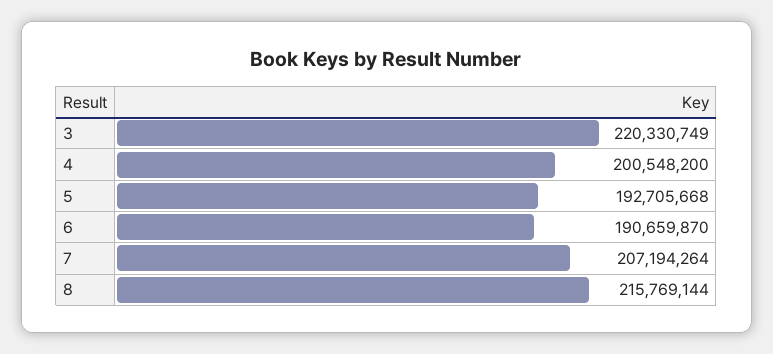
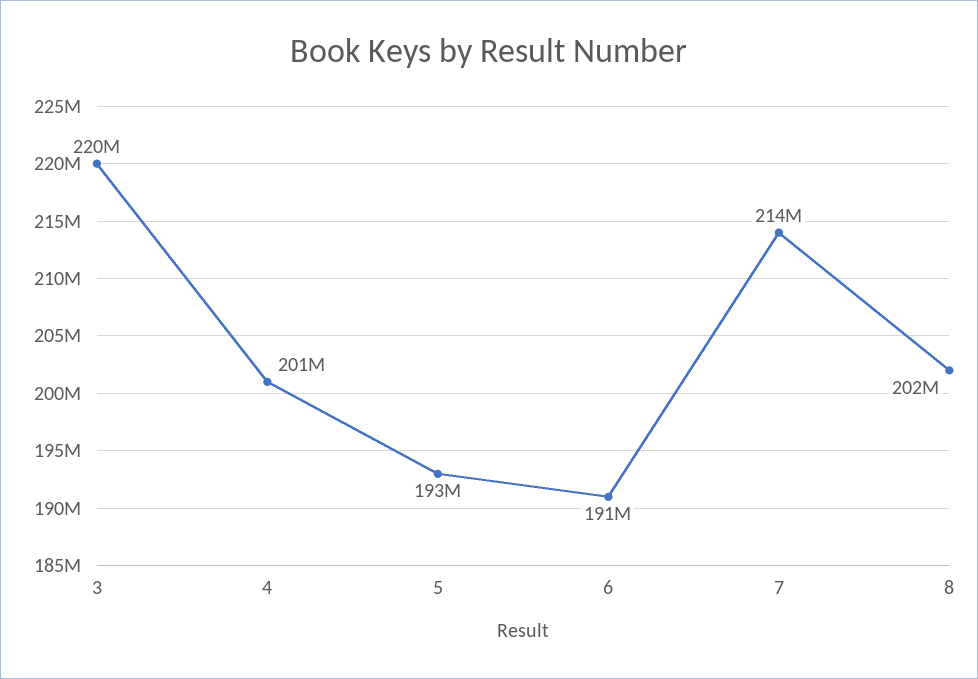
  {
    "3": 220330749,
    "4": 200548200,
    "5": 192705668,
    "6": 190659870,
-   "7": 207194264,
+   "7": 214000000,
-   "8": 215769144
+   "8": 202000000
  }

